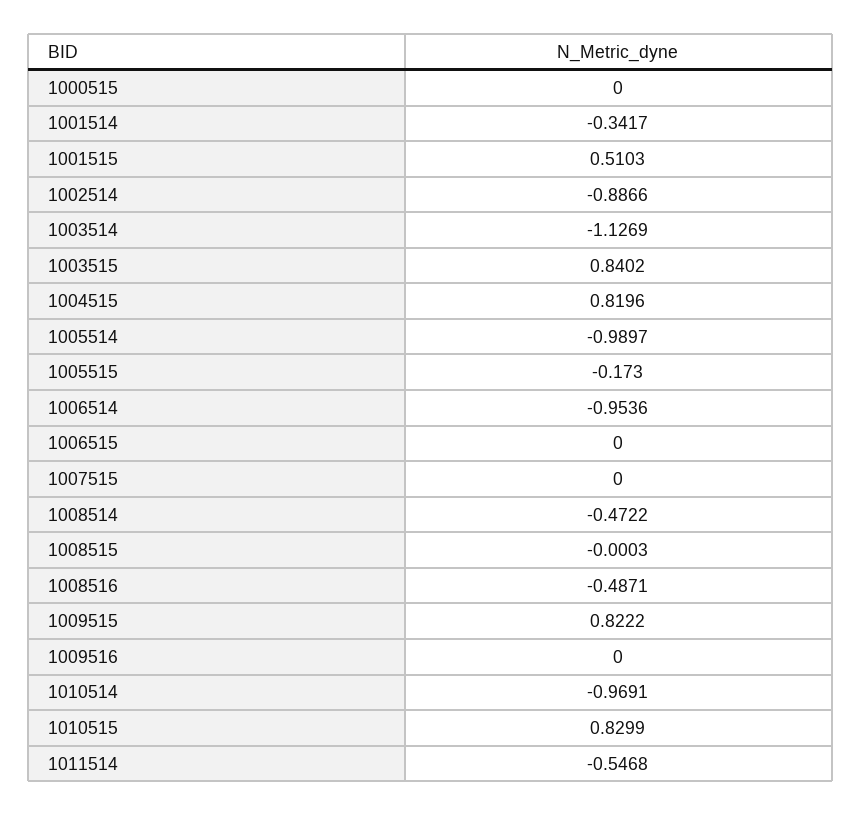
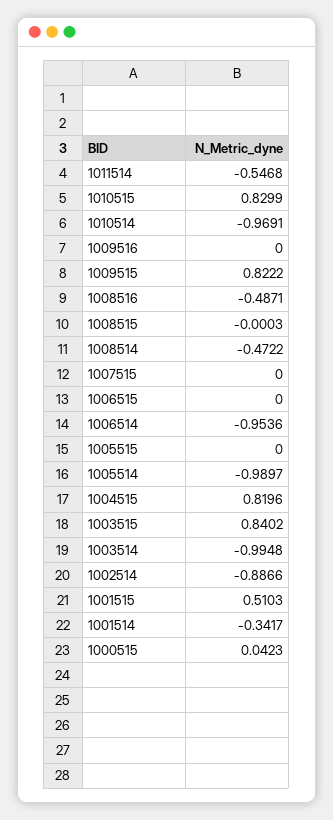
  {
-   "1000515": 0,
+   "1000515": 0.0423,
    "1001514": -0.3417,
    "1001515": 0.5103,
    "1002514": -0.8866,
-   "1003514": -1.1269,
+   "1003514": -0.9948,
    "1003515": 0.8402,
    "1004515": 0.8196,
    "1005514": -0.9897,
-   "1005515": -0.173,
+   "1005515": 0,
    "1006514": -0.9536,
    "1006515": 0,
    "1007515": 0,
    "1008514": -0.4722,
    "1008515": -0.0003,
    "1008516": -0.4871,
    "1009515": 0.8222,
    "1009516": 0,
    "1010514": -0.9691,
    "1010515": 0.8299,
    "1011514": -0.5468
  }

